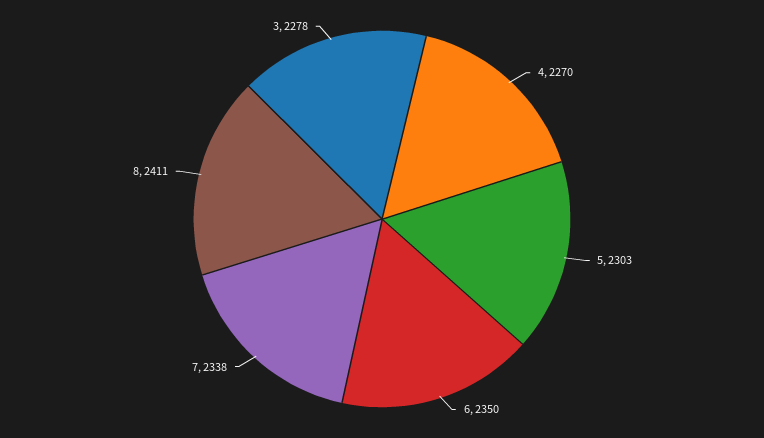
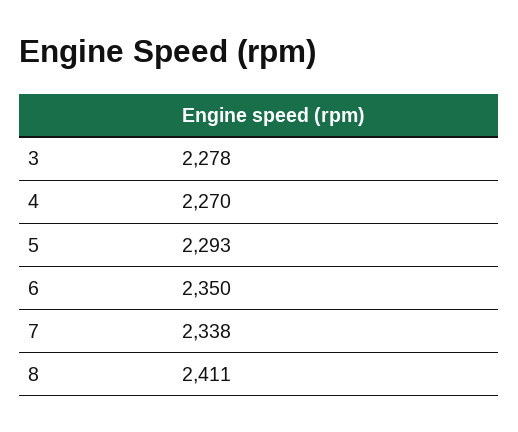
  {
    "4": 2270,
-   "5": 2303,
+   "5": 2293,
    "6": 2350,
    "7": 2338,
    "8": 2411,
    "3": 2278
  }

